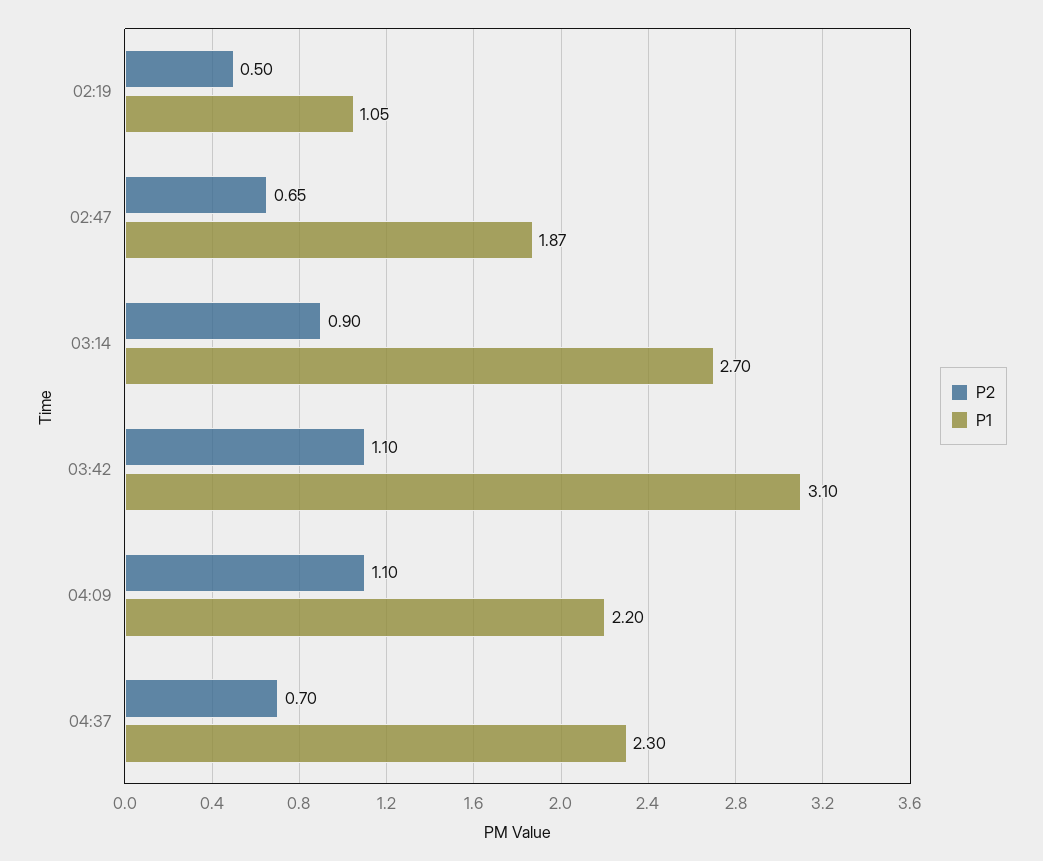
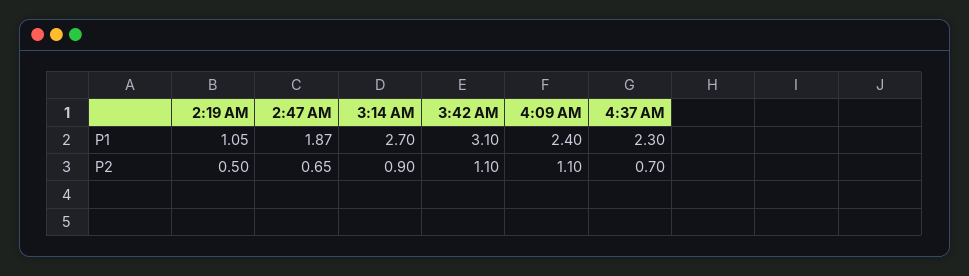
  {
    "P2": {
      "02:19": 0.5,
      "02:47": 0.65,
      "03:14": 0.9,
      "03:42": 1.1,
      "04:09": 1.1,
      "04:37": 0.7
    },
    "P1": {
      "02:19": 1.05,
      "02:47": 1.87,
      "03:14": 2.7,
      "03:42": 3.1,
-     "04:09": 2.2,
+     "04:09": 2.4,
      "04:37": 2.3
    }
  }

